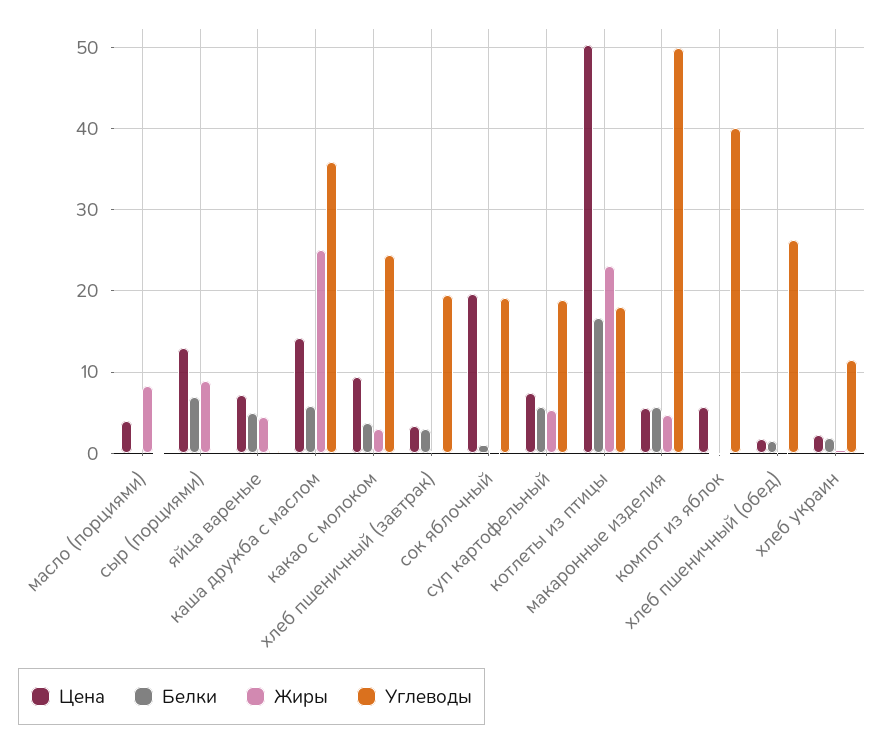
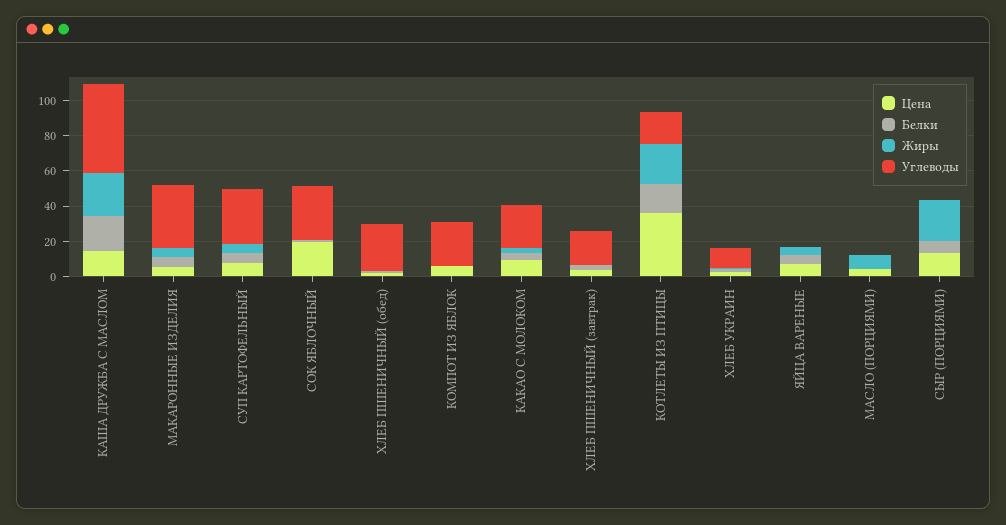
  {
    "Цена": {
      "масло (порциями)": 4,
      "сыр (порциями)": 13,
      "яйца вареные": 7,
      "каша дружба с маслом": 14,
      "какао с молоком": 9,
      "хлеб пшеничный (завтрак)": 3,
      "сок яблочный": 20,
      "суп картофельный": 7,
-     "котлеты из птицы": 50,
+     "котлеты из птицы": 35,
      "макаронные изделия": 6,
      "компот из яблок": 6,
      "хлеб пшеничный (обед)": 2,
      "хлеб украин": 2
    },
    "Белки": {
      "масло (порциями)": 0,
      "сыр (порциями)": 7,
      "яйца вареные": 5,
-     "каша дружба с маслом": 6,
+     "каша дружба с маслом": 20,
      "какао с молоком": 4,
      "хлеб пшеничный (завтрак)": 3,
      "сок яблочный": 1,
      "суп картофельный": 6,
      "котлеты из птицы": 17,
      "макаронные изделия": 6,
      "компот из яблок": 0,
      "хлеб пшеничный (обед)": 1,
      "хлеб украин": 2
    },
    "Жиры": {
      "масло (порциями)": 8,
-     "сыр (порциями)": 9,
+     "сыр (порциями)": 25,
      "яйца вареные": 4,
      "каша дружба с маслом": 25,
      "какао с молоком": 3,
      "хлеб пшеничный (завтрак)": 0,
      "сок яблочный": 0,
      "суп картофельный": 5,
      "котлеты из птицы": 23,
      "макаронные изделия": 5,
      "компот из яблок": 0,
      "хлеб пшеничный (обед)": 0,
      "хлеб украин": 0
    },
    "Углеводы": {
      "масло (порциями)": 0,
      "сыр (порциями)": 0,
      "яйца вареные": 0,
-     "каша дружба с маслом": 36,
+     "каша дружба с маслом": 50,
      "какао с молоком": 24,
      "хлеб пшеничный (завтрак)": 19,
-     "сок яблочный": 19,
+     "сок яблочный": 30,
-     "суп картофельный": 19,
+     "суп картофельный": 30,
      "котлеты из птицы": 18,
-     "макаронные изделия": 50,
+     "макаронные изделия": 35,
-     "компот из яблок": 40,
+     "компот из яблок": 25,
      "хлеб пшеничный (обед)": 26,
      "хлеб украин": 12
    }
  }

